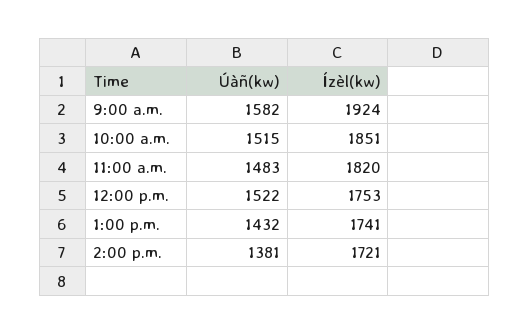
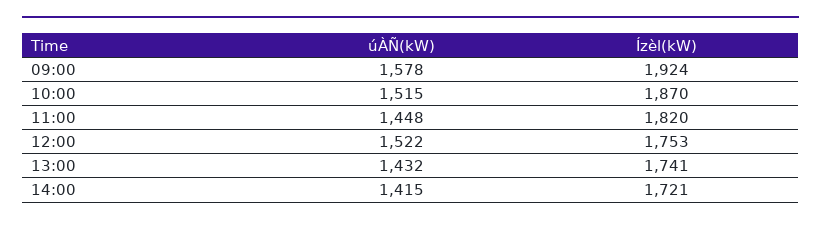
  {
    "Úàñ(kw)": {
-     "9:00 a.m.": 1582,
+     "9:00 a.m.": 1578,
      "10:00 a.m.": 1515,
-     "11:00 a.m.": 1483,
+     "11:00 a.m.": 1448,
      "12:00 p.m.": 1522,
      "1:00 p.m.": 1432,
-     "2:00 p.m.": 1381
+     "2:00 p.m.": 1415
    },
    "Ízèl(kw)": {
      "9:00 a.m.": 1924,
-     "10:00 a.m.": 1851,
+     "10:00 a.m.": 1870,
      "11:00 a.m.": 1820,
      "12:00 p.m.": 1753,
      "1:00 p.m.": 1741,
      "2:00 p.m.": 1721
    }
  }

